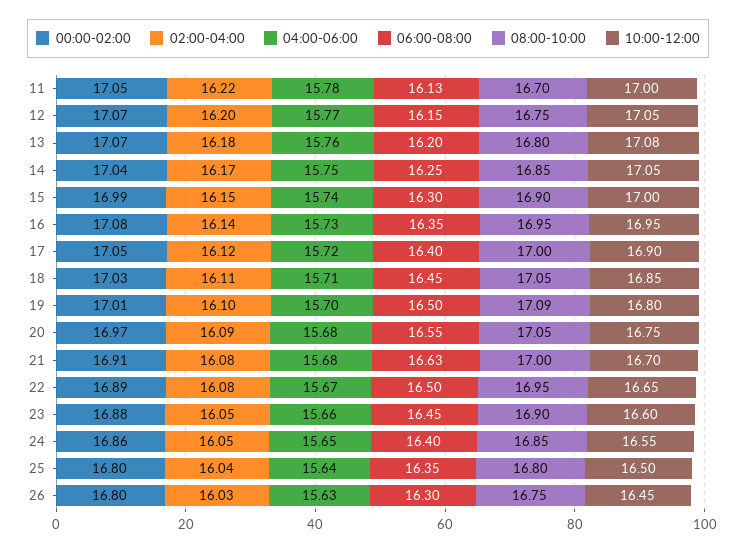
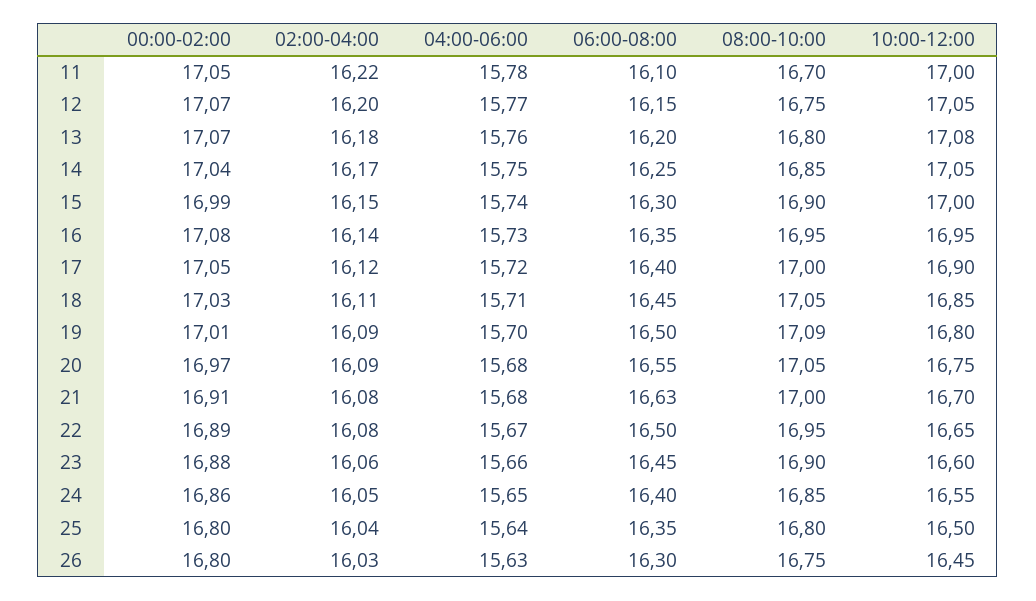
  {
    "00:00-02:00": {
      "11": 17.05,
      "12": 17.07,
      "13": 17.07,
      "14": 17.04,
      "15": 16.99,
      "16": 17.08,
      "17": 17.05,
      "18": 17.03,
      "19": 17.01,
      "20": 16.97,
      "21": 16.91,
      "22": 16.89,
      "23": 16.88,
      "24": 16.86,
      "25": 16.8,
      "26": 16.8
    },
    "02:00-04:00": {
      "11": 16.22,
      "12": 16.2,
      "13": 16.18,
      "14": 16.17,
      "15": 16.15,
      "16": 16.14,
      "17": 16.12,
      "18": 16.11,
-     "19": 16.1,
+     "19": 16.09,
      "20": 16.09,
      "21": 16.08,
      "22": 16.08,
-     "23": 16.05,
+     "23": 16.06,
      "24": 16.05,
      "25": 16.04,
      "26": 16.03
    },
    "04:00-06:00": {
      "11": 15.78,
      "12": 15.77,
      "13": 15.76,
      "14": 15.75,
      "15": 15.74,
      "16": 15.73,
      "17": 15.72,
      "18": 15.71,
      "19": 15.7,
      "20": 15.68,
      "21": 15.68,
      "22": 15.67,
      "23": 15.66,
      "24": 15.65,
      "25": 15.64,
      "26": 15.63
    },
    "06:00-08:00": {
-     "11": 16.13,
+     "11": 16.1,
      "12": 16.15,
      "13": 16.2,
      "14": 16.25,
      "15": 16.3,
      "16": 16.35,
      "17": 16.4,
      "18": 16.45,
      "19": 16.5,
      "20": 16.55,
      "21": 16.63,
      "22": 16.5,
      "23": 16.45,
      "24": 16.4,
      "25": 16.35,
      "26": 16.3
    },
    "08:00-10:00": {
      "11": 16.7,
      "12": 16.75,
      "13": 16.8,
      "14": 16.85,
      "15": 16.9,
      "16": 16.95,
      "17": 17,
      "18": 17.05,
      "19": 17.09,
      "20": 17.05,
      "21": 17,
      "22": 16.95,
      "23": 16.9,
      "24": 16.85,
      "25": 16.8,
      "26": 16.75
    },
    "10:00-12:00": {
      "11": 17,
      "12": 17.05,
      "13": 17.08,
      "14": 17.05,
      "15": 17,
      "16": 16.95,
      "17": 16.9,
      "18": 16.85,
      "19": 16.8,
      "20": 16.75,
      "21": 16.7,
      "22": 16.65,
      "23": 16.6,
      "24": 16.55,
      "25": 16.5,
      "26": 16.45
    }
  }

